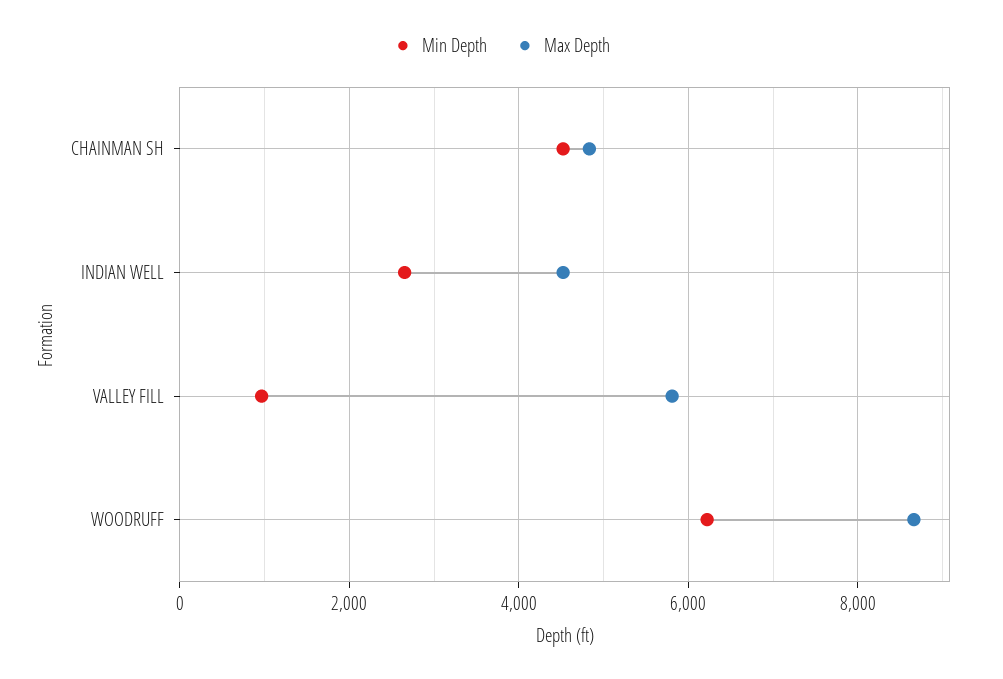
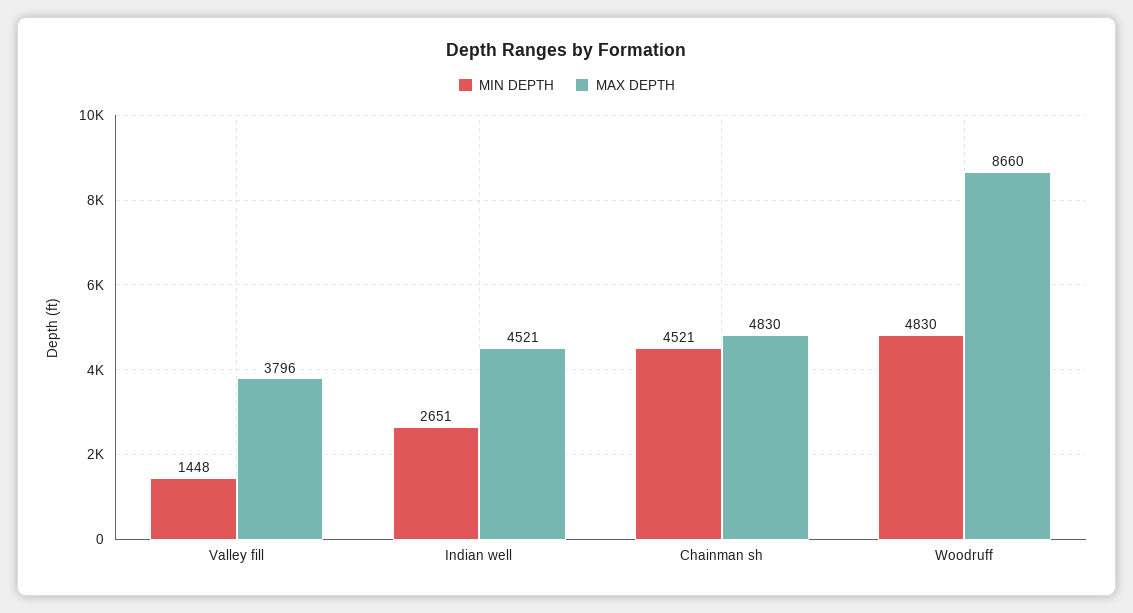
  {
    "Min Depth": {
      "CHAINMAN SH": 4521,
      "INDIAN WELL": 2651,
-     "VALLEY FILL": 1000,
+     "VALLEY FILL": 1448,
-     "WOODRUFF": 6200
+     "WOODRUFF": 4830
    },
    "Max Depth": {
      "CHAINMAN SH": 4830,
      "INDIAN WELL": 4521,
-     "VALLEY FILL": 5800,
+     "VALLEY FILL": 3796,
      "WOODRUFF": 8660
    }
  }

